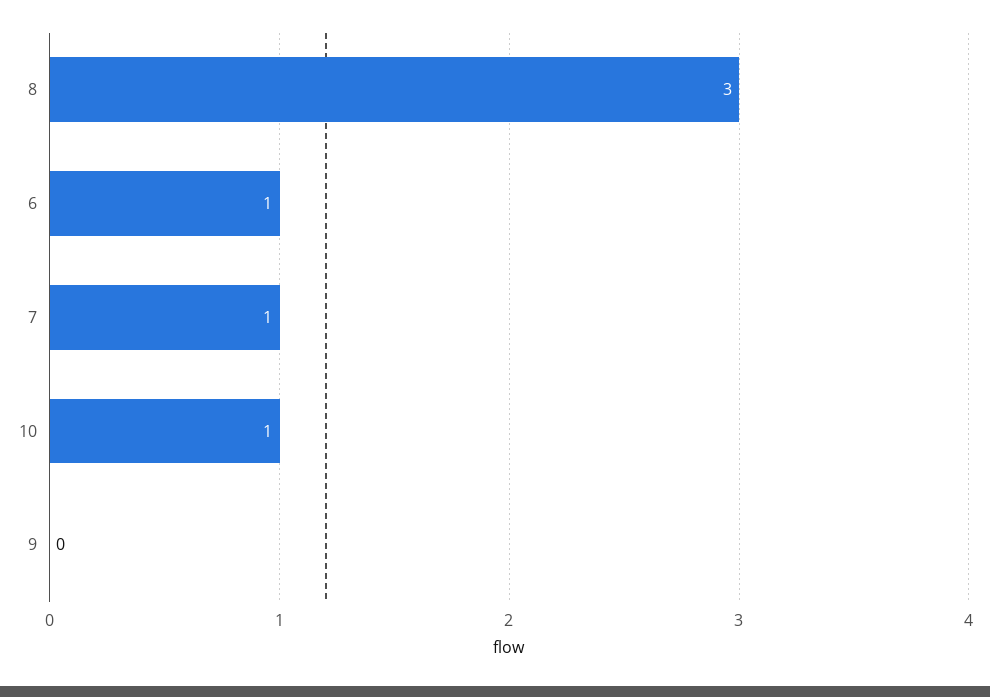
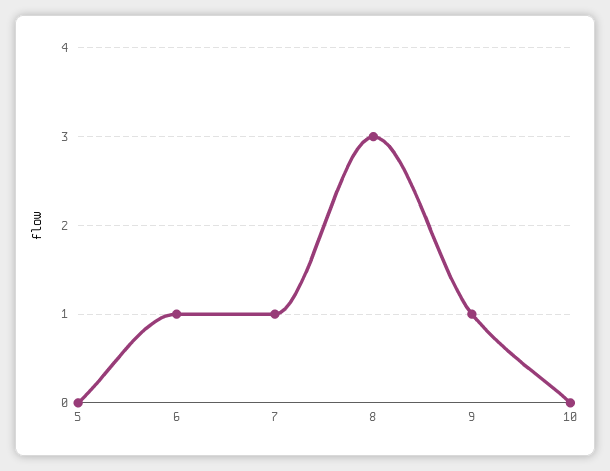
  {
    "8": 3,
    "6": 1,
    "7": 1,
-   "10": 1,
+   "10": 0,
-   "9": 0
+   "9": 1,
+   "5": 0
  }

